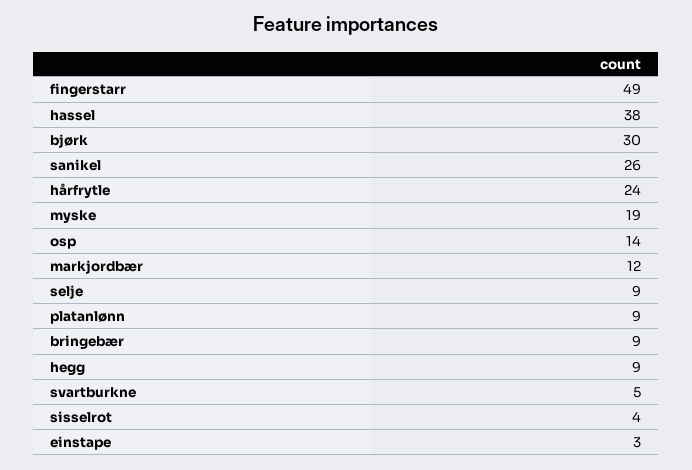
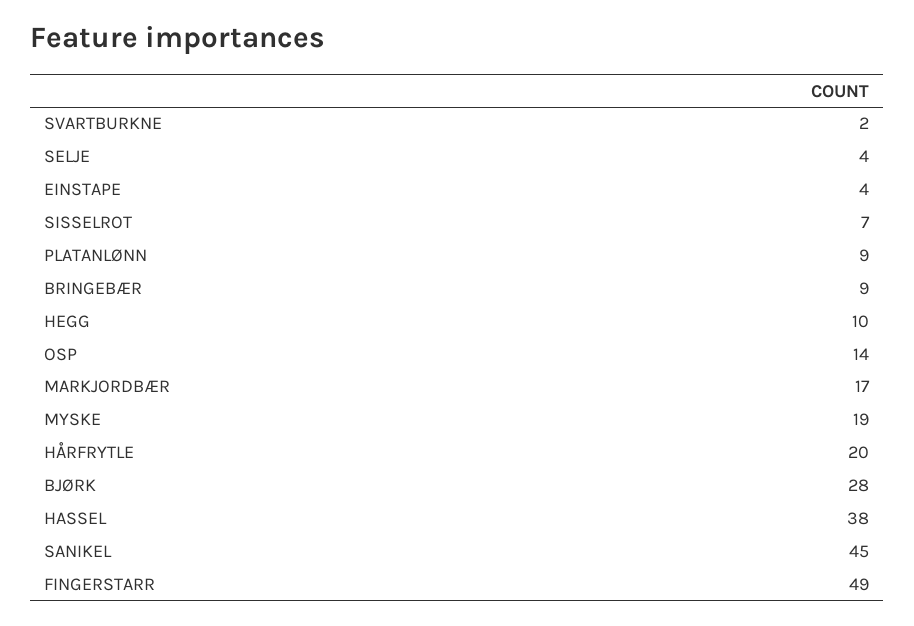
  {
    "fingerstarr": 49,
    "hassel": 38,
-   "bjørk": 30,
+   "bjørk": 28,
-   "sanikel": 26,
+   "sanikel": 45,
-   "hårfrytle": 24,
+   "hårfrytle": 20,
    "myske": 19,
    "osp": 14,
-   "markjordbær": 12,
+   "markjordbær": 17,
-   "selje": 9,
+   "selje": 4,
    "platanlønn": 9,
    "bringebær": 9,
-   "hegg": 9,
+   "hegg": 10,
-   "svartburkne": 5,
+   "svartburkne": 2,
-   "sisselrot": 4,
+   "sisselrot": 7,
-   "einstape": 3
+   "einstape": 4
  }

